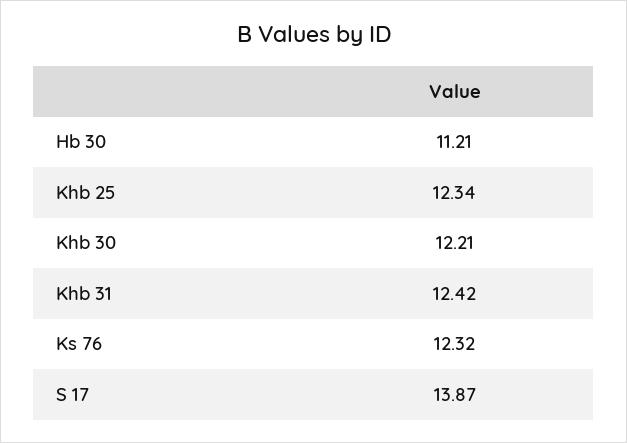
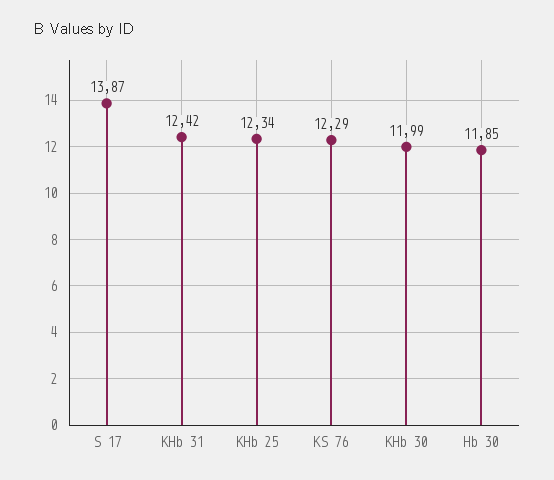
  {
-   "Hb 30": 11.21,
+   "Hb 30": 11.85,
    "Khb 25": 12.34,
-   "Khb 30": 12.21,
+   "Khb 30": 11.99,
    "Khb 31": 12.42,
-   "Ks 76": 12.32,
+   "Ks 76": 12.29,
    "S 17": 13.87
  }

